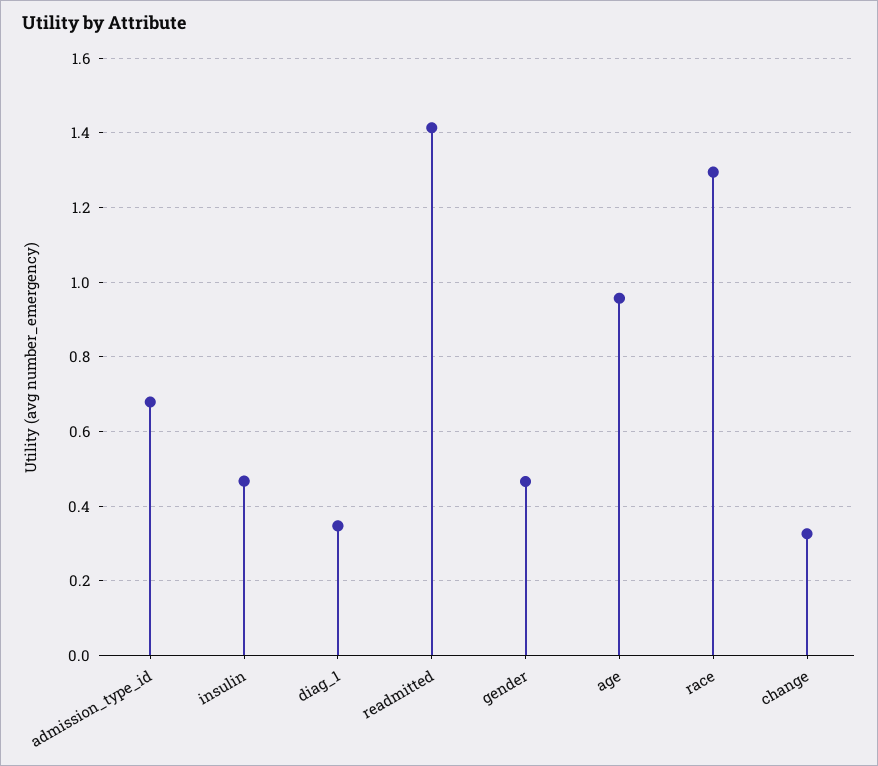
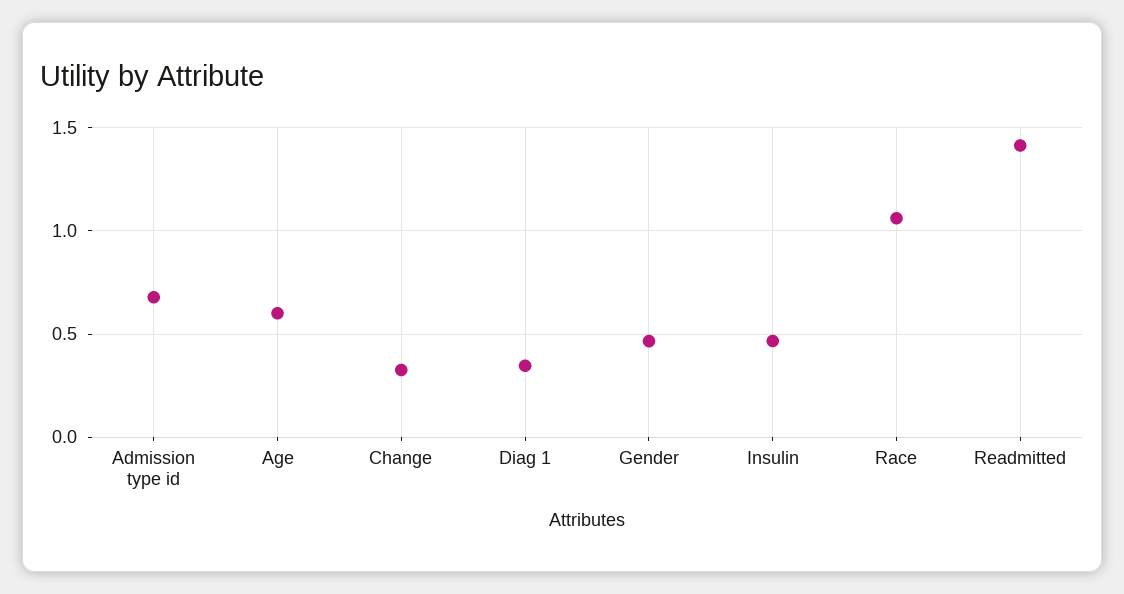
  {
    "admission_type_id": 0.68,
    "insulin": 0.46,
    "diag_1": 0.34,
    "readmitted": 1.42,
    "gender": 0.46,
-   "age": 0.96,
+   "age": 0.6,
-   "race": 1.3,
+   "race": 1.05,
    "change": 0.32
  }

